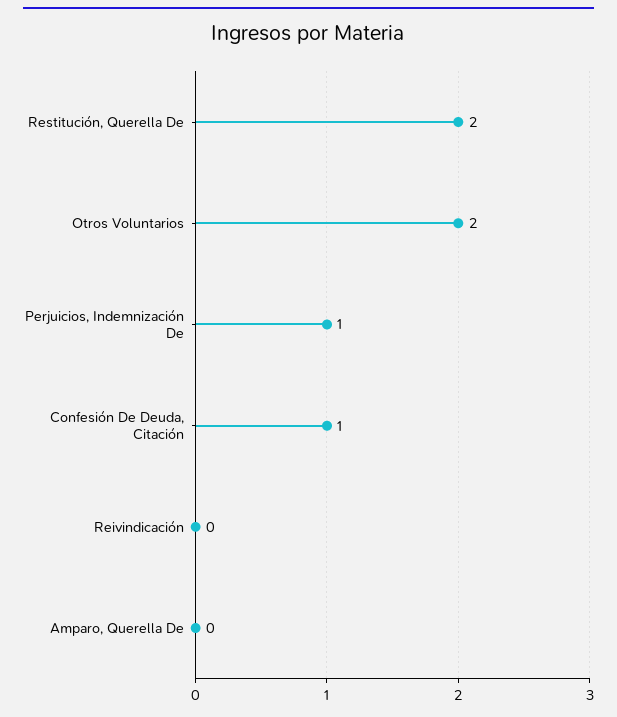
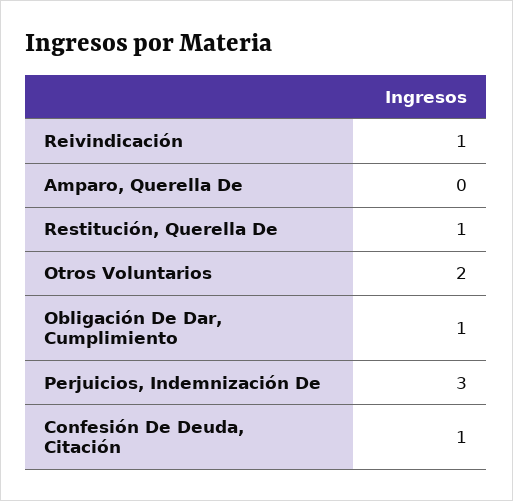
  {
-   "Restitución, Querella De": 2,
+   "Restitución, Querella De": 1,
    "Otros Voluntarios": 2,
-   "Perjuicios, Indemnización De": 1,
+   "Perjuicios, Indemnización De": 3,
    "Confesión De Deuda, Citación": 1,
-   "Reivindicación": 0,
+   "Reivindicación": 1,
-   "Amparo, Querella De": 0
+   "Amparo, Querella De": 0,
+   "Obligación De Dar, Cumplimiento": 1
  }

